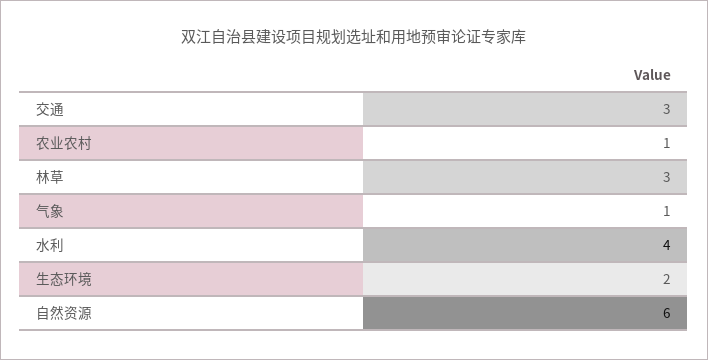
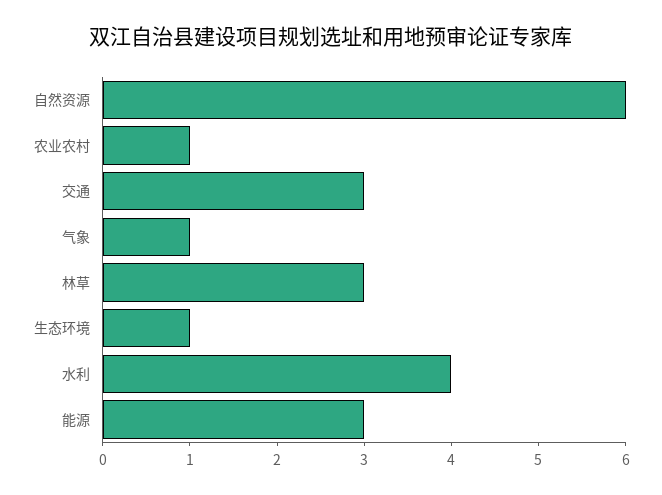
  {
    "交通": 3,
    "农业农村": 1,
    "林草": 3,
    "气象": 1,
    "水利": 4,
-   "生态环境": 2,
+   "生态环境": 1,
-   "自然资源": 6
+   "自然资源": 6,
+   "能源": 3
  }

